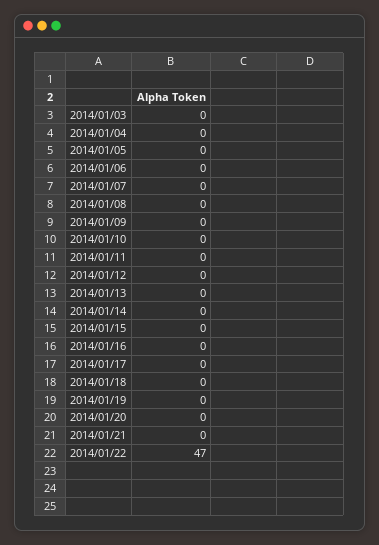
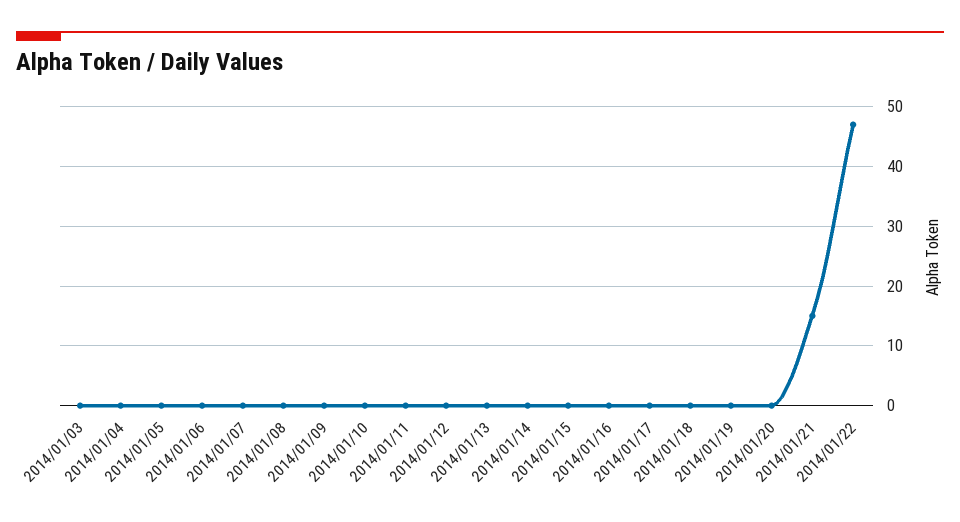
  {
    "2014/01/03": 0,
    "2014/01/04": 0,
    "2014/01/05": 0,
    "2014/01/06": 0,
    "2014/01/07": 0,
    "2014/01/08": 0,
    "2014/01/09": 0,
    "2014/01/10": 0,
    "2014/01/11": 0,
    "2014/01/12": 0,
    "2014/01/13": 0,
    "2014/01/14": 0,
    "2014/01/15": 0,
    "2014/01/16": 0,
    "2014/01/17": 0,
    "2014/01/18": 0,
    "2014/01/19": 0,
    "2014/01/20": 0,
-   "2014/01/21": 0,
+   "2014/01/21": 15,
    "2014/01/22": 47
  }

